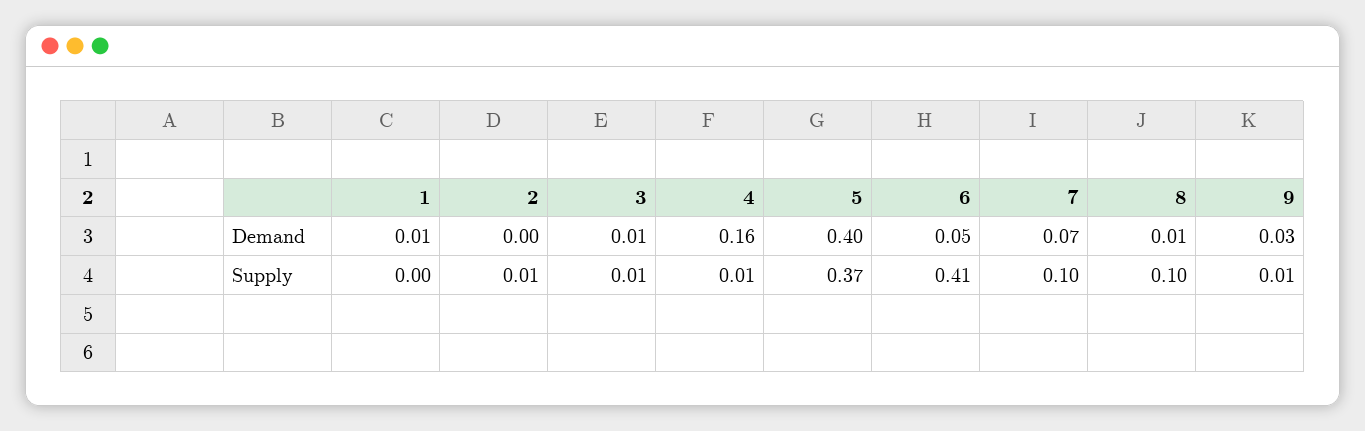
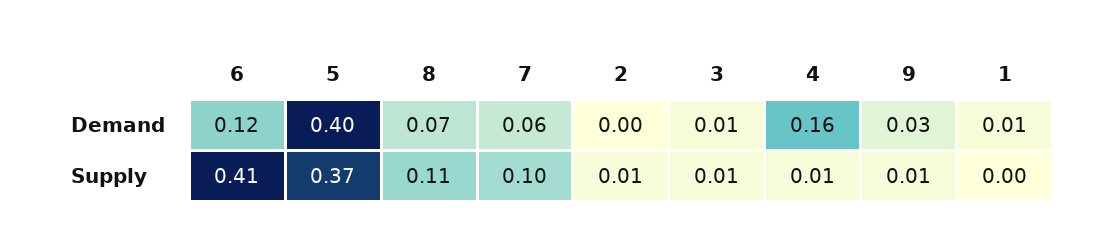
  {
    "1": {
      "Demand": 0.01,
      "Supply": 0
    },
    "2": {
      "Demand": 0,
      "Supply": 0.01
    },
    "3": {
      "Demand": 0.01,
      "Supply": 0.01
    },
    "4": {
      "Demand": 0.16,
      "Supply": 0.01
    },
    "5": {
      "Demand": 0.4,
      "Supply": 0.37
    },
    "6": {
-     "Demand": 0.05,
+     "Demand": 0.12,
      "Supply": 0.41
    },
    "7": {
-     "Demand": 0.07,
+     "Demand": 0.06,
      "Supply": 0.1
    },
    "8": {
-     "Demand": 0.01,
+     "Demand": 0.07,
-     "Supply": 0.1
+     "Supply": 0.11
    },
    "9": {
      "Demand": 0.03,
      "Supply": 0.01
    }
  }

